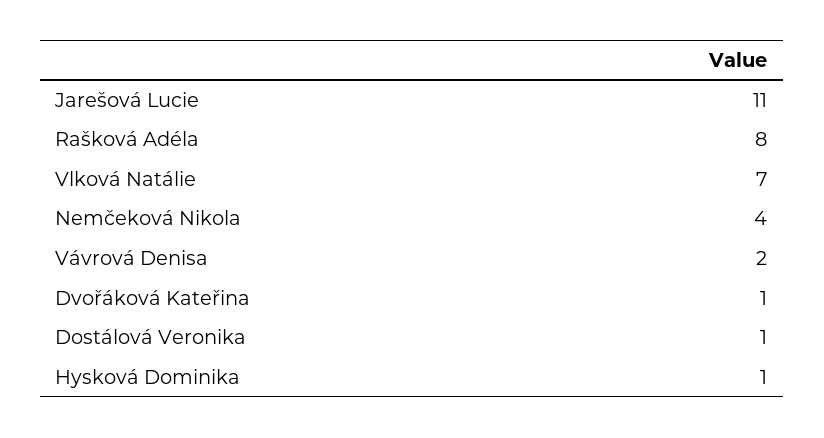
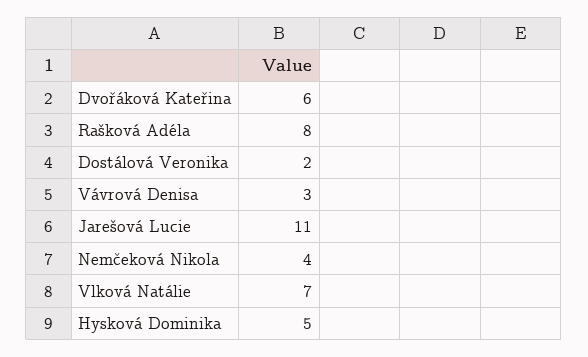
  {
    "Jarešová Lucie": 11,
    "Rašková Adéla": 8,
    "Vlková Natálie": 7,
    "Nemčeková Nikola": 4,
-   "Vávrová Denisa": 2,
+   "Vávrová Denisa": 3,
-   "Dvořáková Kateřina": 1,
+   "Dvořáková Kateřina": 6,
-   "Dostálová Veronika": 1,
+   "Dostálová Veronika": 2,
-   "Hysková Dominika": 1
+   "Hysková Dominika": 5
  }

